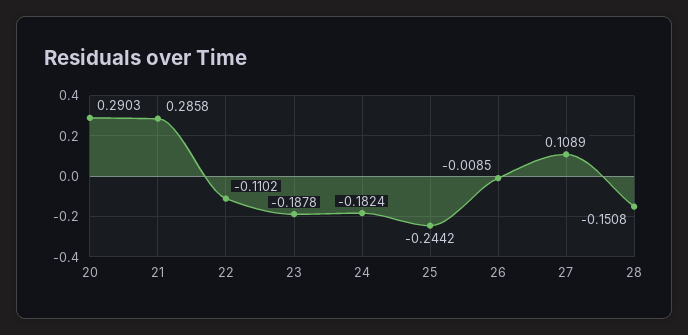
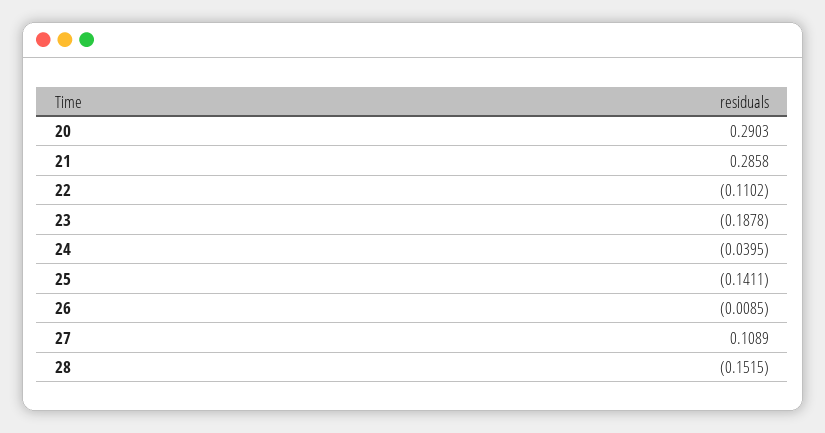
  {
    "20": 0.2903,
    "21": 0.2858,
    "22": -0.1102,
    "23": -0.1878,
-   "24": -0.1824,
+   "24": -0.0395,
-   "25": -0.2442,
+   "25": -0.1411,
    "26": -0.0085,
    "27": 0.1089,
-   "28": -0.1508
+   "28": -0.1515
  }

